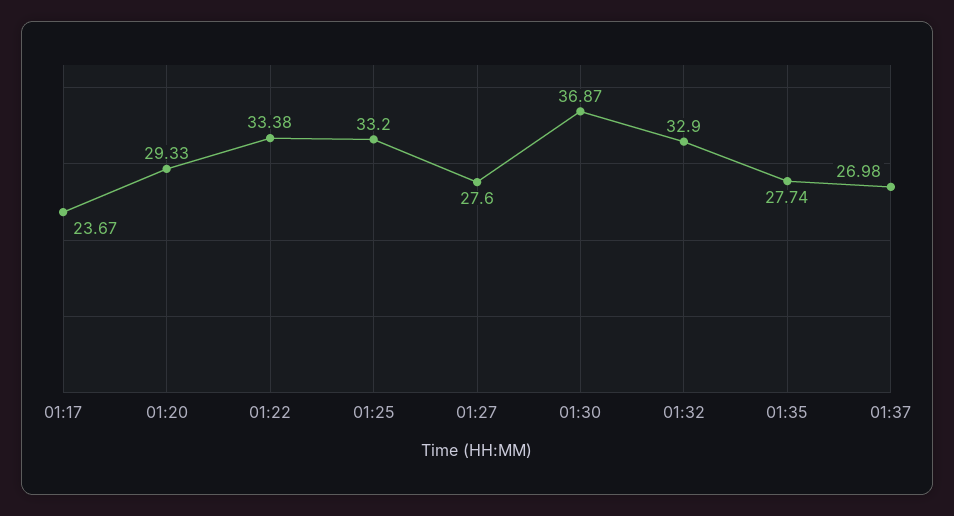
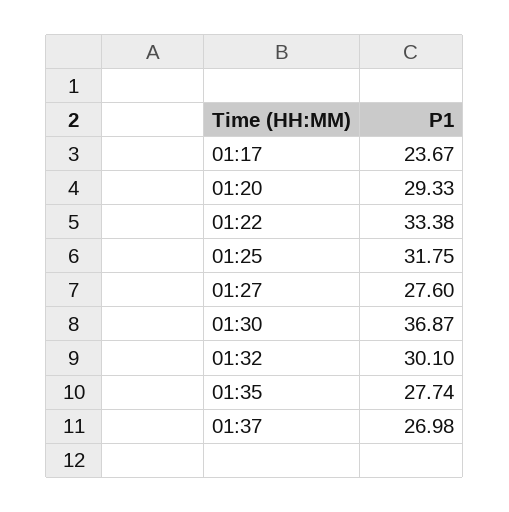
  {
    "01:17": 23.67,
    "01:20": 29.33,
    "01:22": 33.38,
-   "01:25": 33.2,
+   "01:25": 31.75,
    "01:27": 27.6,
    "01:30": 36.87,
-   "01:32": 32.9,
+   "01:32": 30.1,
    "01:35": 27.74,
    "01:37": 26.98
  }

